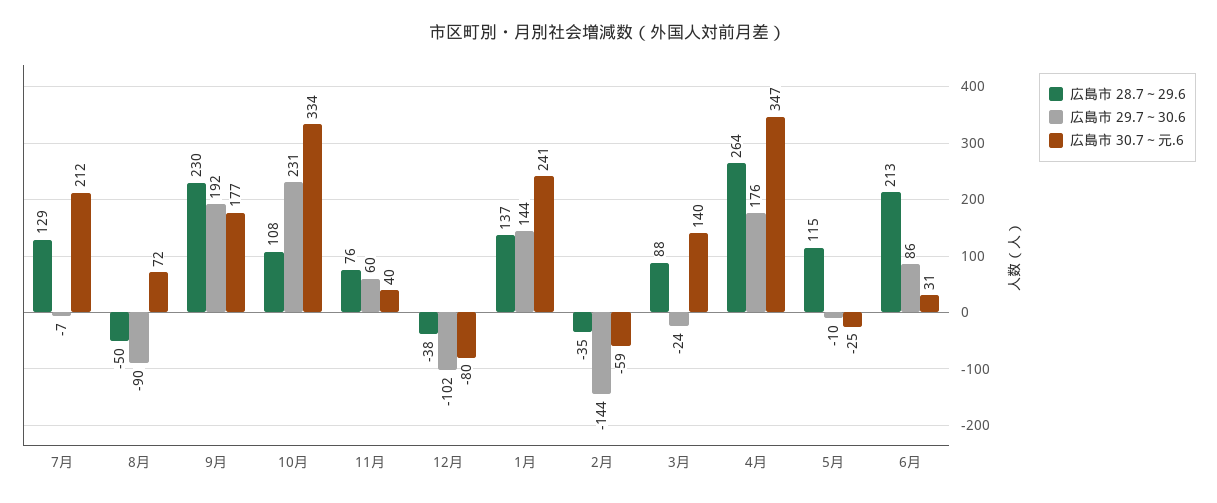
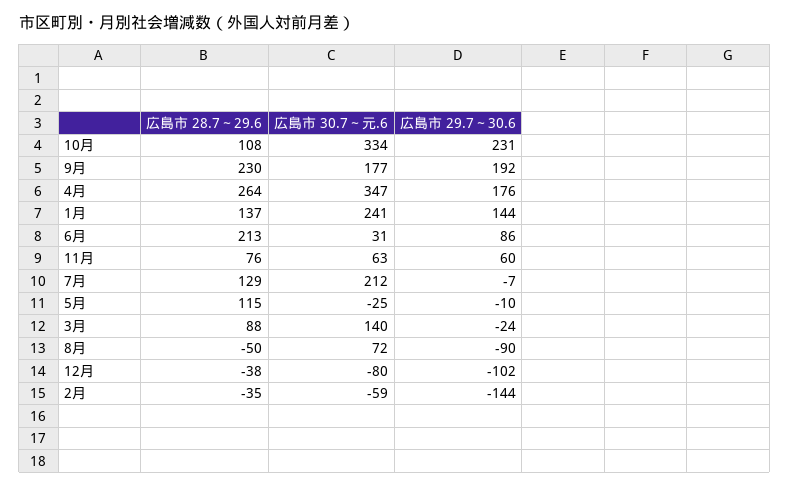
  {
    "広島市 28.7～29.6": {
      "7月": 129,
      "8月": -50,
      "9月": 230,
      "10月": 108,
      "11月": 76,
      "12月": -38,
      "1月": 137,
      "2月": -35,
      "3月": 88,
      "4月": 264,
      "5月": 115,
      "6月": 213
    },
    "広島市 29.7～30.6": {
      "7月": -7,
      "8月": -90,
      "9月": 192,
      "10月": 231,
      "11月": 60,
      "12月": -102,
      "1月": 144,
      "2月": -144,
      "3月": -24,
      "4月": 176,
      "5月": -10,
      "6月": 86
    },
    "広島市 30.7～元.6": {
      "7月": 212,
      "8月": 72,
      "9月": 177,
      "10月": 334,
-     "11月": 40,
+     "11月": 63,
      "12月": -80,
      "1月": 241,
      "2月": -59,
      "3月": 140,
      "4月": 347,
      "5月": -25,
      "6月": 31
    }
  }

